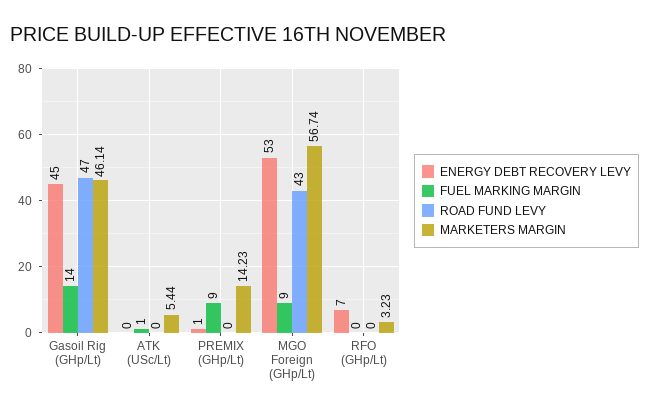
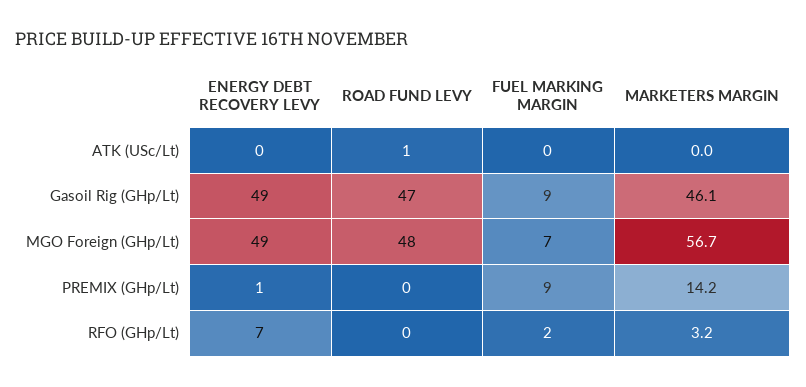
  {
    "ENERGY DEBT RECOVERY LEVY": {
-     "Gasoil Rig (GHp/Lt)": 45,
+     "Gasoil Rig (GHp/Lt)": 49,
      "ATK (USc/Lt)": 0,
      "PREMIX (GHp/Lt)": 1,
-     "MGO Foreign (GHp/Lt)": 53,
+     "MGO Foreign (GHp/Lt)": 49,
      "RFO (GHp/Lt)": 7
    },
    "FUEL MARKING MARGIN": {
-     "Gasoil Rig (GHp/Lt)": 14,
+     "Gasoil Rig (GHp/Lt)": 9,
-     "ATK (USc/Lt)": 1,
+     "ATK (USc/Lt)": 0,
      "PREMIX (GHp/Lt)": 9,
-     "MGO Foreign (GHp/Lt)": 9,
+     "MGO Foreign (GHp/Lt)": 7,
-     "RFO (GHp/Lt)": 0
+     "RFO (GHp/Lt)": 2
    },
    "ROAD FUND LEVY": {
      "Gasoil Rig (GHp/Lt)": 47,
-     "ATK (USc/Lt)": 0,
+     "ATK (USc/Lt)": 1,
      "PREMIX (GHp/Lt)": 0,
-     "MGO Foreign (GHp/Lt)": 43,
+     "MGO Foreign (GHp/Lt)": 48,
      "RFO (GHp/Lt)": 0
    },
    "MARKETERS MARGIN": {
      "Gasoil Rig (GHp/Lt)": 46.14,
-     "ATK (USc/Lt)": 5.44,
+     "ATK (USc/Lt)": 0,
      "PREMIX (GHp/Lt)": 14.23,
      "MGO Foreign (GHp/Lt)": 56.74,
      "RFO (GHp/Lt)": 3.23
    }
  }

